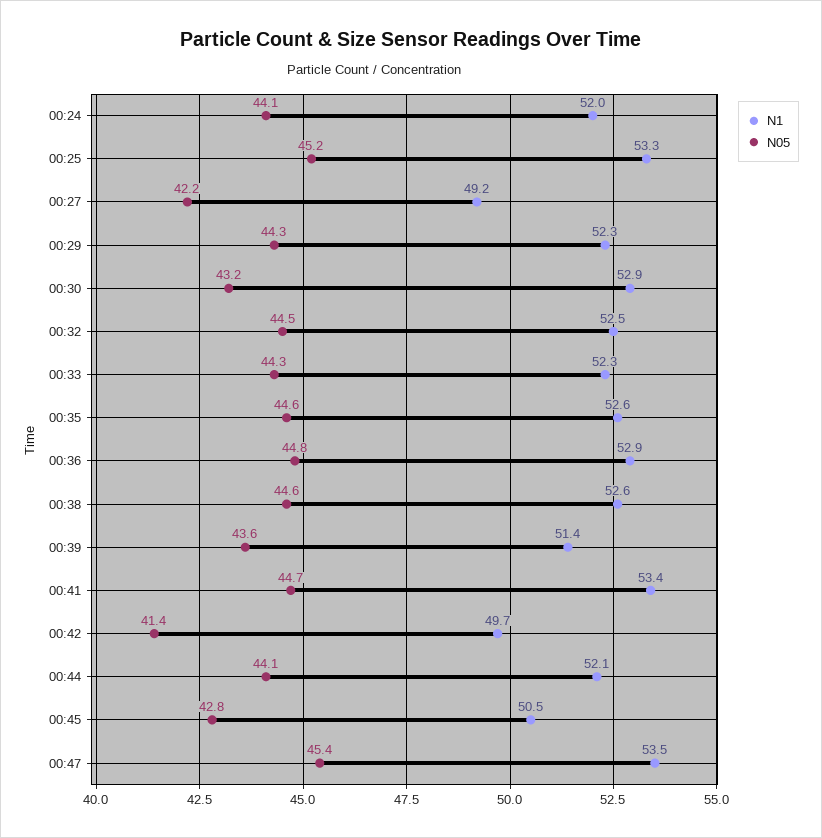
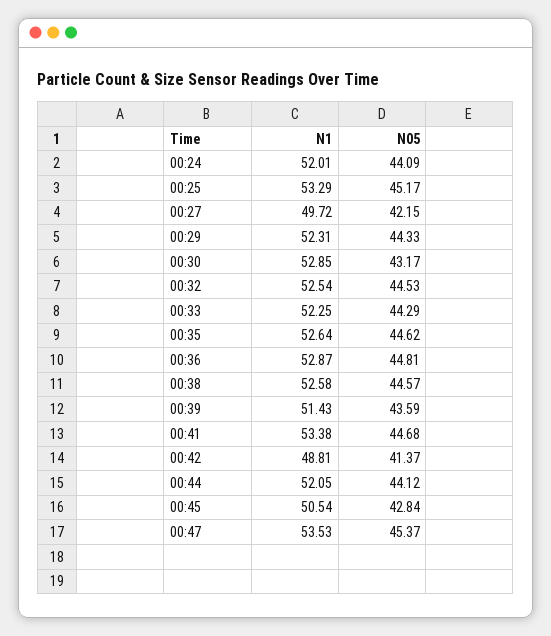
  {
    "N1": {
      "00:24": 52.01,
      "00:25": 53.29,
-     "00:27": 49.2,
+     "00:27": 49.72,
      "00:29": 52.31,
      "00:30": 52.85,
      "00:32": 52.54,
      "00:33": 52.25,
      "00:35": 52.64,
      "00:36": 52.87,
      "00:38": 52.58,
      "00:39": 51.43,
      "00:41": 53.38,
-     "00:42": 49.7,
+     "00:42": 48.81,
      "00:44": 52.05,
      "00:45": 50.54,
      "00:47": 53.53
    },
    "N05": {
      "00:24": 44.09,
      "00:25": 45.17,
      "00:27": 42.15,
      "00:29": 44.33,
      "00:30": 43.17,
      "00:32": 44.53,
      "00:33": 44.29,
      "00:35": 44.62,
      "00:36": 44.81,
      "00:38": 44.57,
      "00:39": 43.59,
      "00:41": 44.68,
      "00:42": 41.37,
      "00:44": 44.12,
      "00:45": 42.84,
      "00:47": 45.37
    }
  }

